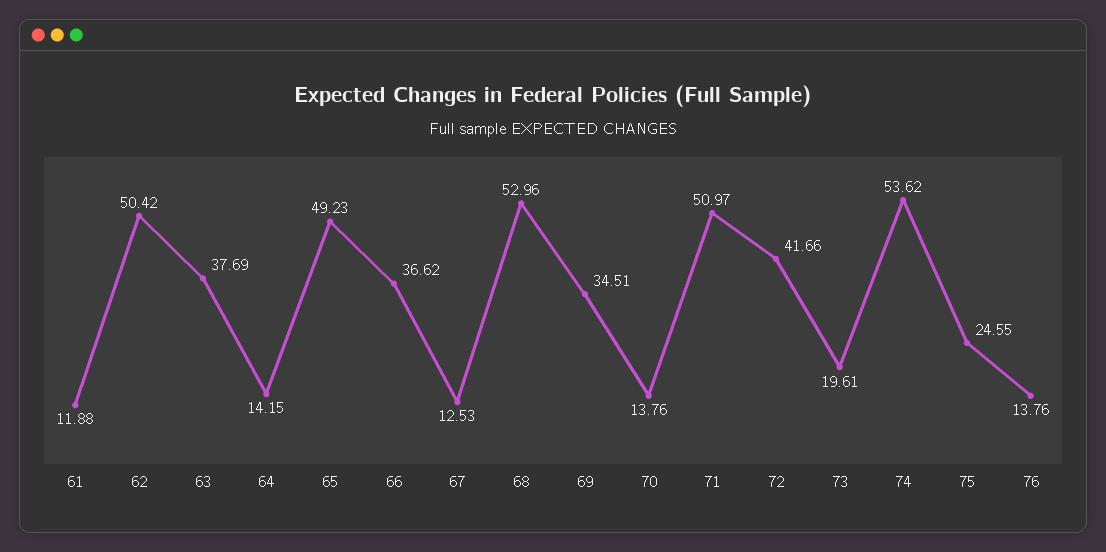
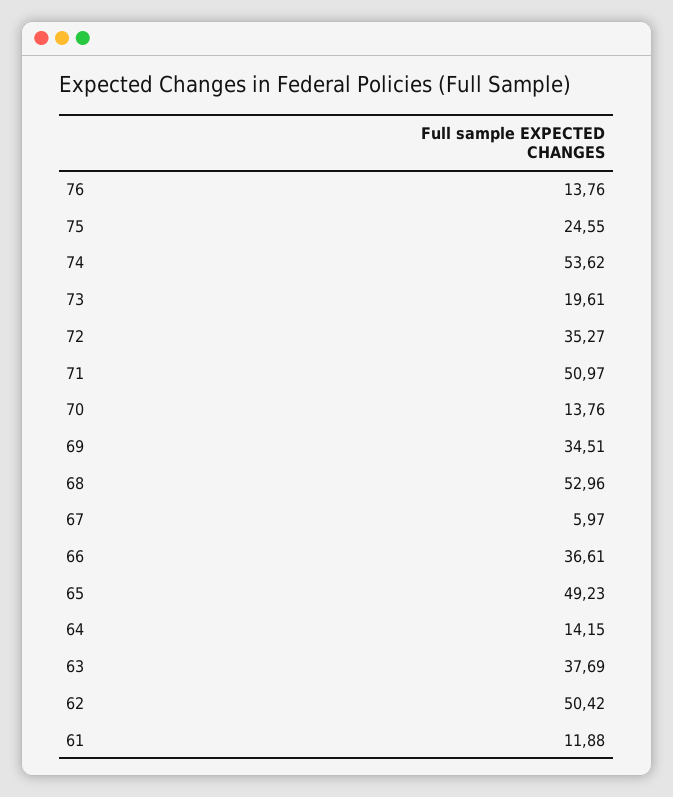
  {
    "61": 11.88,
    "62": 50.42,
    "63": 37.69,
    "64": 14.15,
    "65": 49.23,
-   "66": 36.62,
+   "66": 36.61,
-   "67": 12.53,
+   "67": 5.97,
    "68": 52.96,
    "69": 34.51,
    "70": 13.76,
    "71": 50.97,
-   "72": 41.66,
+   "72": 35.27,
    "73": 19.61,
    "74": 53.62,
    "75": 24.55,
    "76": 13.76
  }

